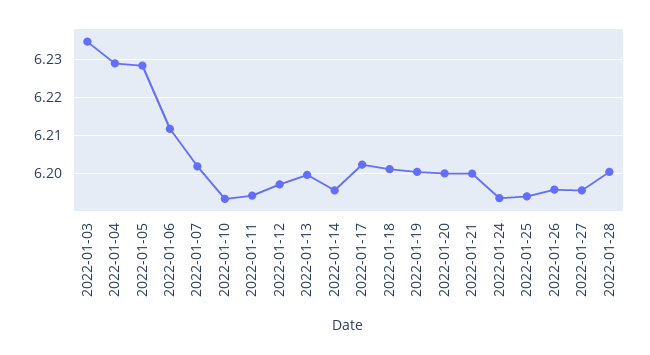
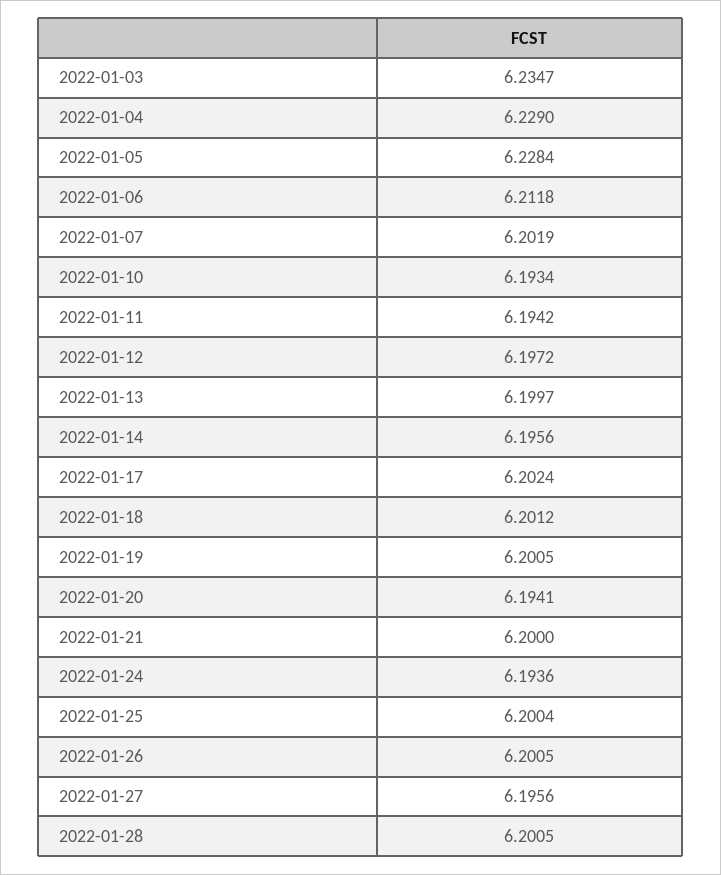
  {
    "2022-01-03": 6.2347,
    "2022-01-04": 6.229,
    "2022-01-05": 6.2284,
    "2022-01-06": 6.2118,
    "2022-01-07": 6.2019,
    "2022-01-10": 6.1934,
    "2022-01-11": 6.1942,
    "2022-01-12": 6.1972,
    "2022-01-13": 6.1997,
    "2022-01-14": 6.1956,
    "2022-01-17": 6.2024,
    "2022-01-18": 6.2012,
    "2022-01-19": 6.2005,
-   "2022-01-20": 6.2,
+   "2022-01-20": 6.1941,
    "2022-01-21": 6.2,
    "2022-01-24": 6.1936,
-   "2022-01-25": 6.194,
+   "2022-01-25": 6.2004,
-   "2022-01-26": 6.196,
+   "2022-01-26": 6.2005,
    "2022-01-27": 6.1956,
    "2022-01-28": 6.2005
  }

